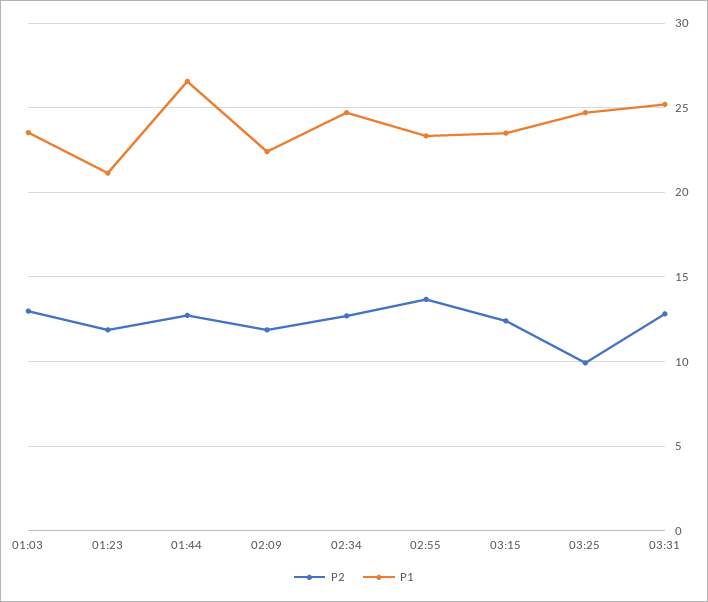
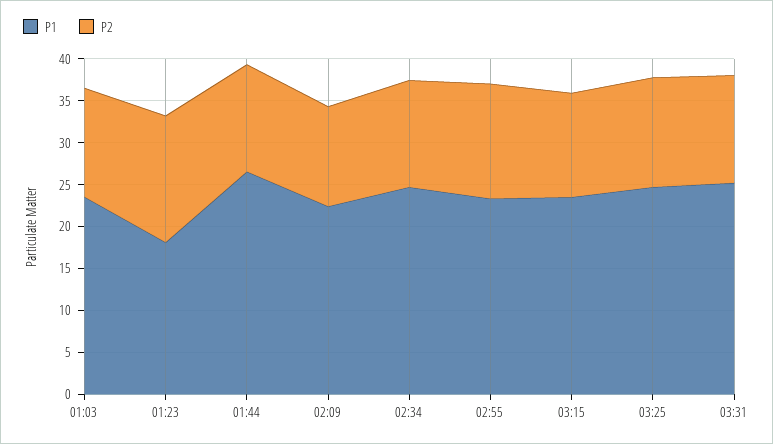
  {
    "P2": {
      "01:03": 13,
-     "01:23": 12,
+     "01:23": 15,
      "01:44": 12.5,
      "02:09": 12,
      "02:34": 12.5,
      "02:55": 13.5,
      "03:15": 12.5,
-     "03:25": 10,
+     "03:25": 13,
      "03:31": 13
    },
    "P1": {
      "01:03": 23.5,
-     "01:23": 21,
+     "01:23": 18,
      "01:44": 26.5,
      "02:09": 22.5,
      "02:34": 24.5,
      "02:55": 23.5,
      "03:15": 23.5,
      "03:25": 24.5,
      "03:31": 25
    }
  }

